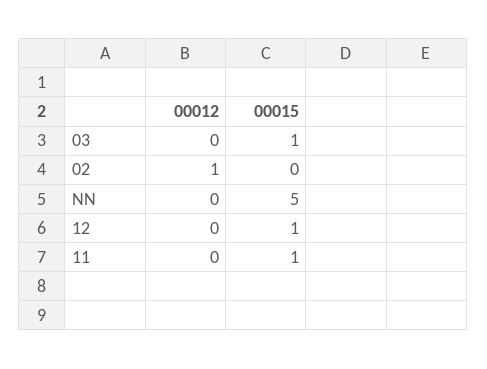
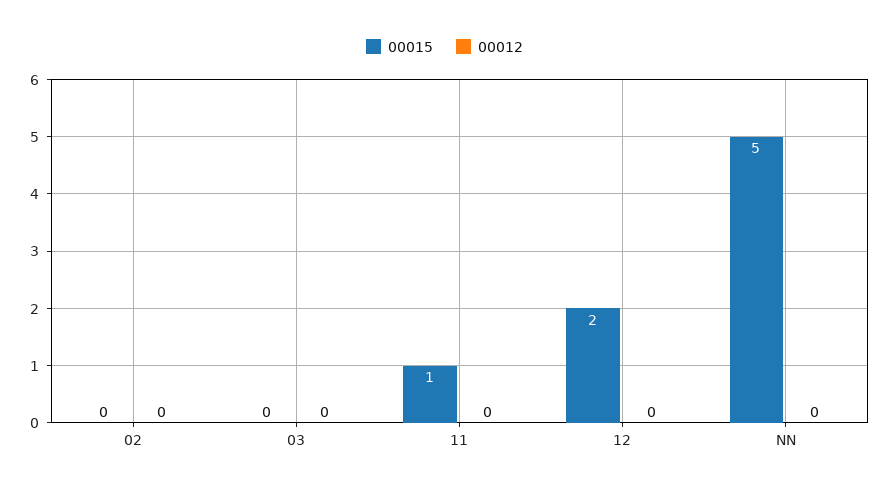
  {
    "00012": {
      "03": 0,
-     "02": 1,
+     "02": 0,
      "NN": 0,
      "12": 0,
      "11": 0
    },
    "00015": {
-     "03": 1,
+     "03": 0,
      "02": 0,
      "NN": 5,
-     "12": 1,
+     "12": 2,
      "11": 1
    }
  }

